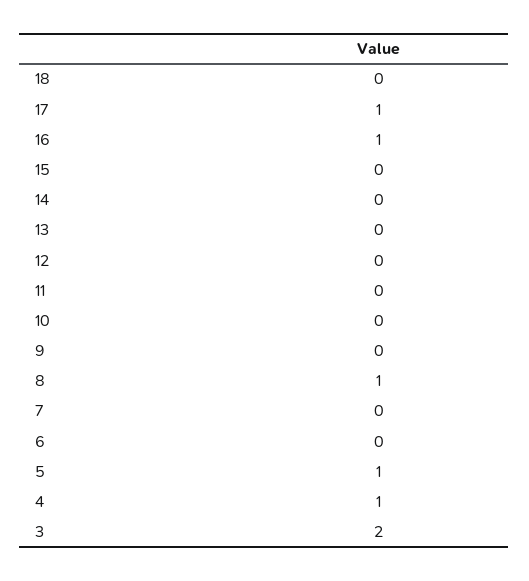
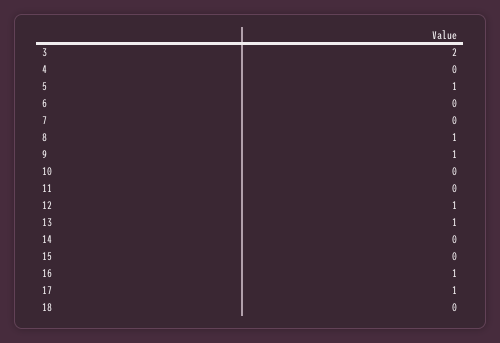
  {
    "18": 0,
    "17": 1,
    "16": 1,
    "15": 0,
    "14": 0,
-   "13": 0,
+   "13": 1,
-   "12": 0,
+   "12": 1,
    "11": 0,
    "10": 0,
-   "9": 0,
+   "9": 1,
    "8": 1,
    "7": 0,
    "6": 0,
    "5": 1,
-   "4": 1,
+   "4": 0,
    "3": 2
  }

